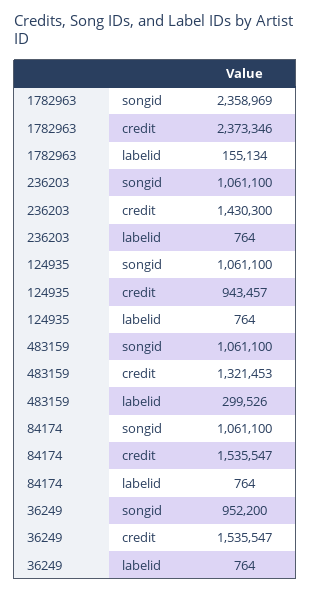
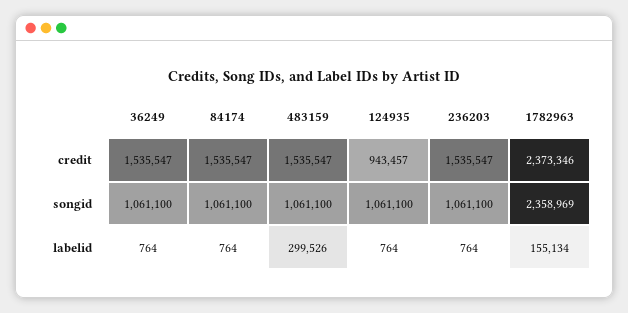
  {
    "1782963": {
      "songid": 2358969,
      "credit": 2373346,
      "labelid": 155134
    },
    "236203": {
      "songid": 1061100,
-     "credit": 1430300,
+     "credit": 1535547,
      "labelid": 764
    },
    "124935": {
      "songid": 1061100,
      "credit": 943457,
      "labelid": 764
    },
    "483159": {
      "songid": 1061100,
-     "credit": 1321453,
+     "credit": 1535547,
      "labelid": 299526
    },
    "84174": {
      "songid": 1061100,
      "credit": 1535547,
      "labelid": 764
    },
    "36249": {
-     "songid": 952200,
+     "songid": 1061100,
      "credit": 1535547,
      "labelid": 764
    }
  }

